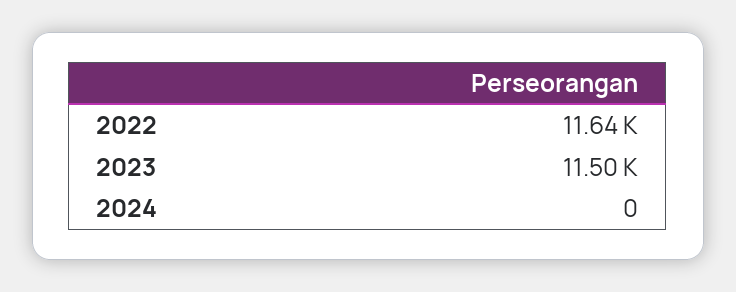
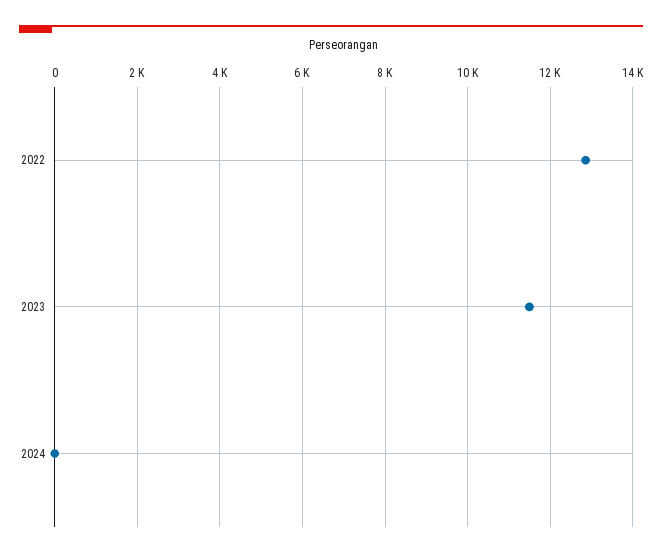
  {
-   "2022": 11640,
+   "2022": 12800,
    "2023": 11500,
    "2024": 0
  }

